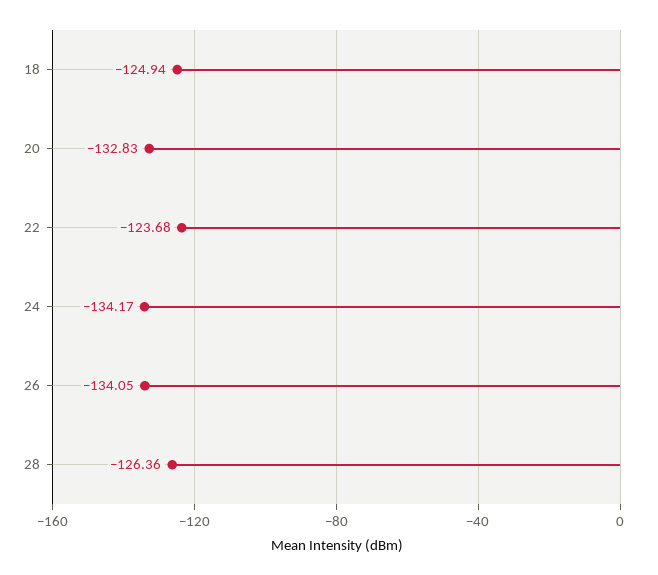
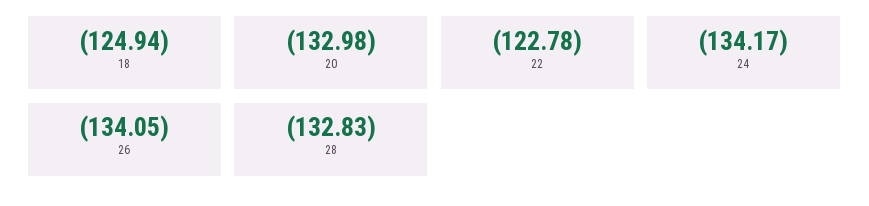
  {
    "18": -124.94,
-   "20": -132.83,
+   "20": -132.98,
-   "22": -123.68,
+   "22": -122.78,
    "24": -134.17,
    "26": -134.05,
-   "28": -126.36
+   "28": -132.83
  }

